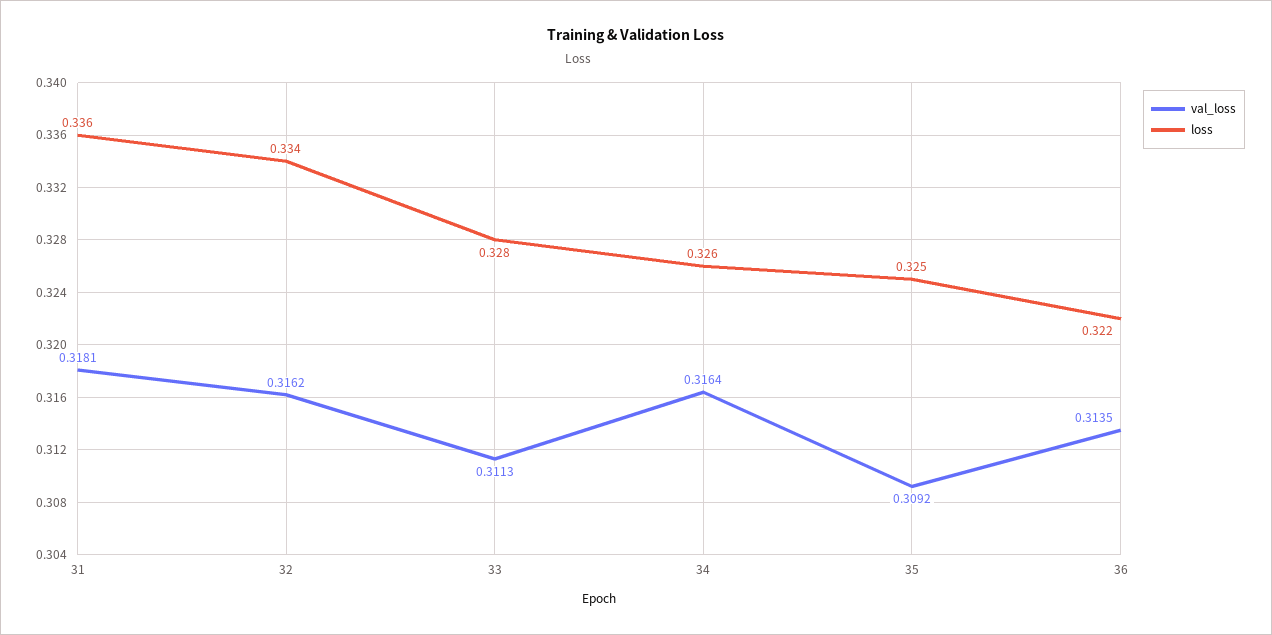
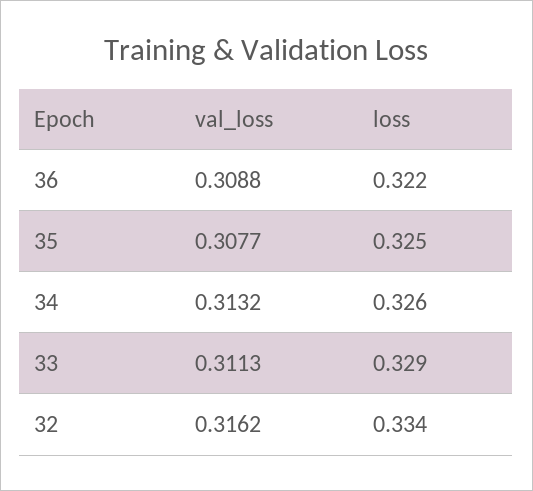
  {
    "val_loss": {
-     "31": 0.3181,
      "32": 0.3162,
      "33": 0.3113,
-     "34": 0.3164,
+     "34": 0.3132,
-     "35": 0.3092,
+     "35": 0.3077,
-     "36": 0.3135
+     "36": 0.3088
    },
    "loss": {
-     "31": 0.336,
      "32": 0.334,
-     "33": 0.328,
+     "33": 0.329,
      "34": 0.326,
      "35": 0.325,
      "36": 0.322
    }
  }

